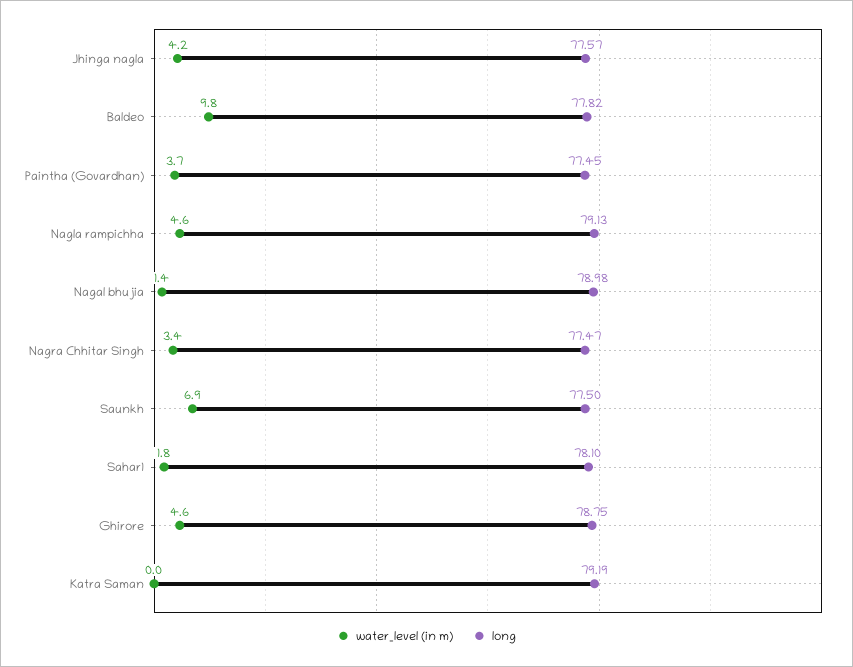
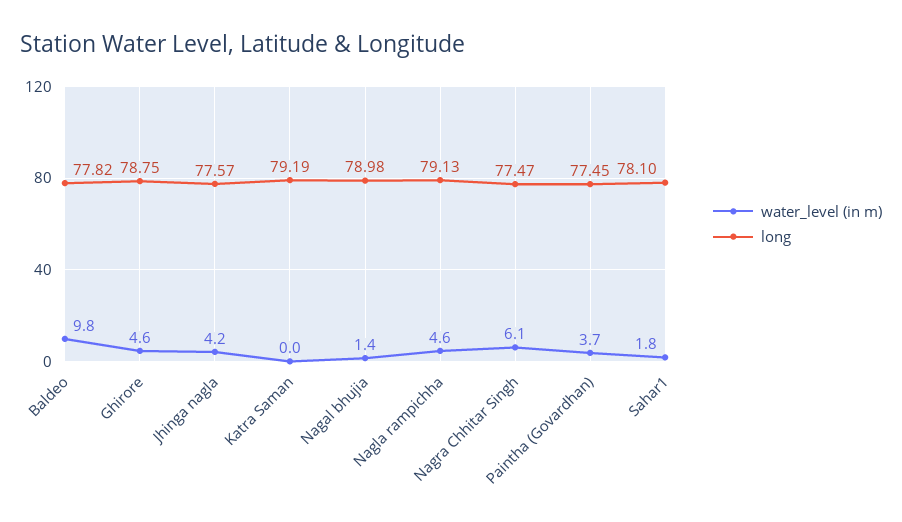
  {
    "water_level (in m)": {
      "Jhinga nagla": 4.2,
      "Baldeo": 9.8,
      "Paintha (Govardhan)": 3.7,
      "Nagla rampichha": 4.6,
      "Nagal bhujia": 1.4,
-     "Nagra Chhitar Singh": 3.4,
+     "Nagra Chhitar Singh": 6.1,
-     "Saunkh": 6.9,
      "Sahar1": 1.8,
      "Ghirore": 4.6,
      "Katra Saman": 0
    },
    "long": {
      "Jhinga nagla": 77.57,
      "Baldeo": 77.82,
      "Paintha (Govardhan)": 77.45,
      "Nagla rampichha": 79.13,
      "Nagal bhujia": 78.98,
      "Nagra Chhitar Singh": 77.47,
-     "Saunkh": 77.5,
      "Sahar1": 78.1,
      "Ghirore": 78.75,
      "Katra Saman": 79.19
    }
  }

